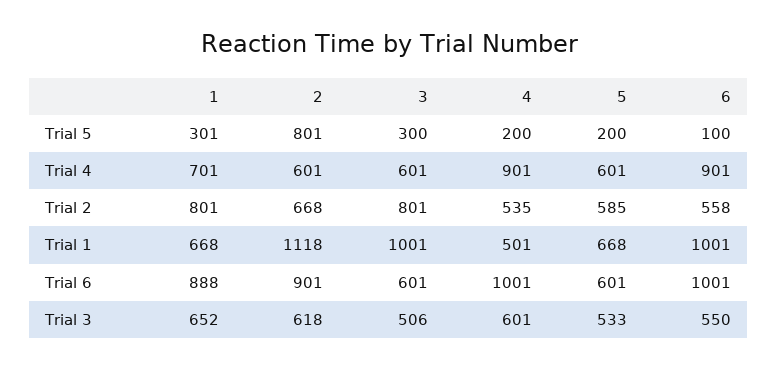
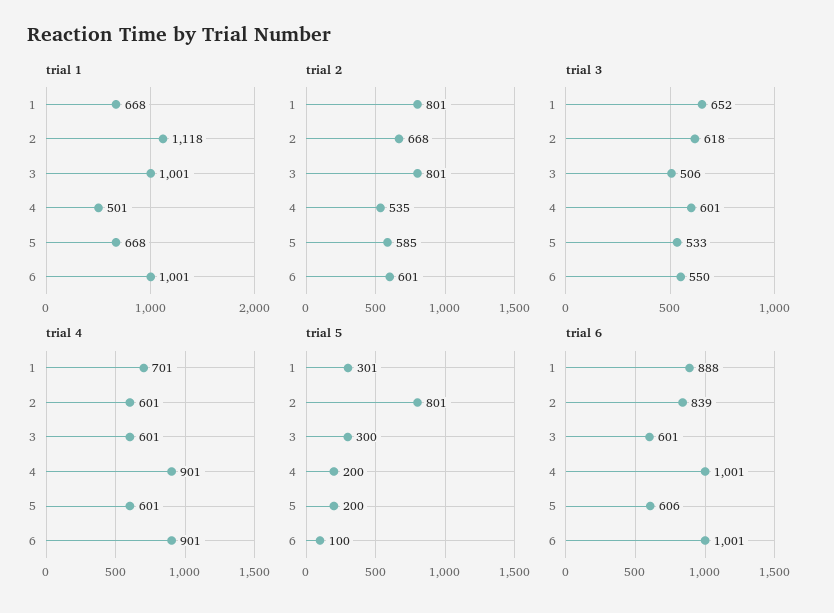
  {
    "Trial 5": {
      "1": 301,
      "2": 801,
      "3": 300,
      "4": 200,
      "5": 200,
      "6": 100
    },
    "Trial 4": {
      "1": 701,
      "2": 601,
      "3": 601,
      "4": 901,
      "5": 601,
      "6": 901
    },
    "Trial 2": {
      "1": 801,
      "2": 668,
      "3": 801,
      "4": 535,
      "5": 585,
-     "6": 558
+     "6": 601
    },
    "Trial 1": {
      "1": 668,
      "2": 1118,
      "3": 1001,
      "4": 501,
      "5": 668,
      "6": 1001
    },
    "Trial 6": {
      "1": 888,
-     "2": 901,
+     "2": 839,
      "3": 601,
      "4": 1001,
-     "5": 601,
+     "5": 606,
      "6": 1001
    },
    "Trial 3": {
      "1": 652,
      "2": 618,
      "3": 506,
      "4": 601,
      "5": 533,
      "6": 550
    }
  }

